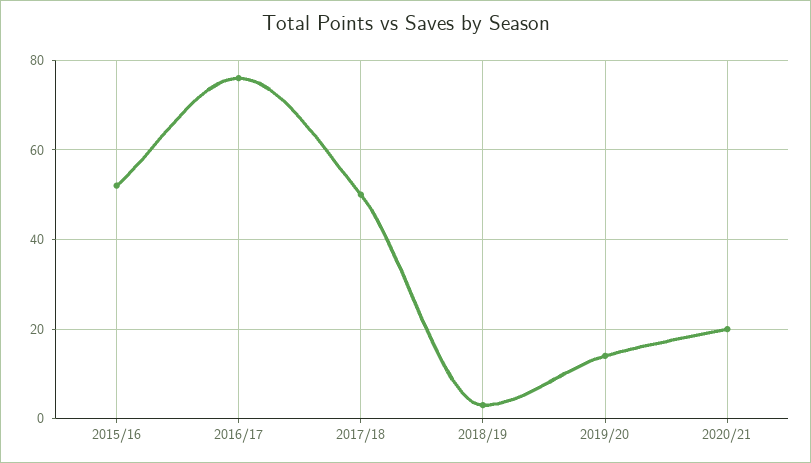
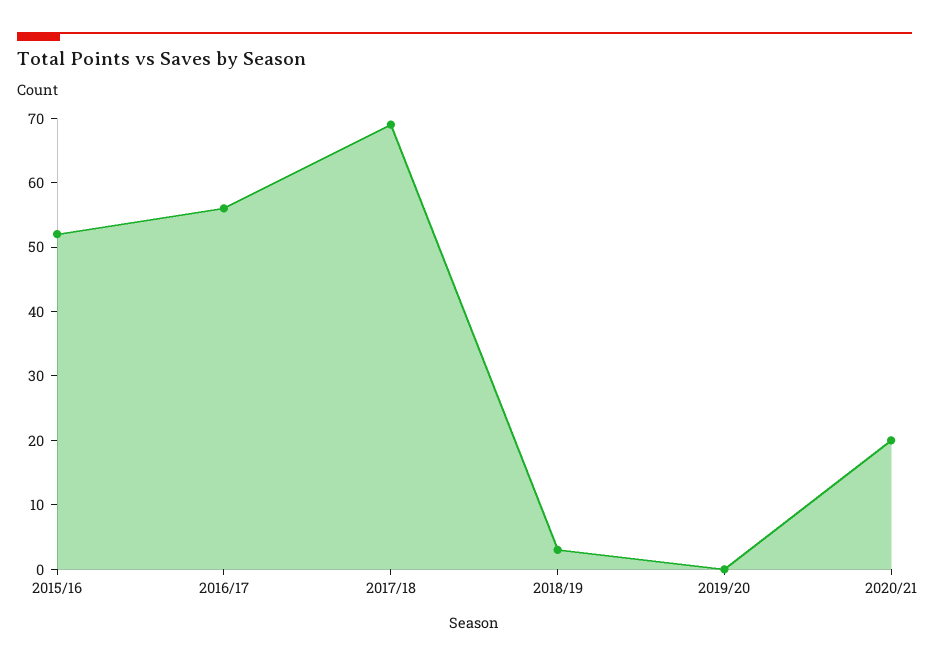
  {
    "2015/16": 50,
-   "2016/17": 75,
+   "2016/17": 55,
-   "2017/18": 50,
+   "2017/18": 70,
    "2018/19": 5,
-   "2019/20": 15,
+   "2019/20": 0,
    "2020/21": 20
  }

